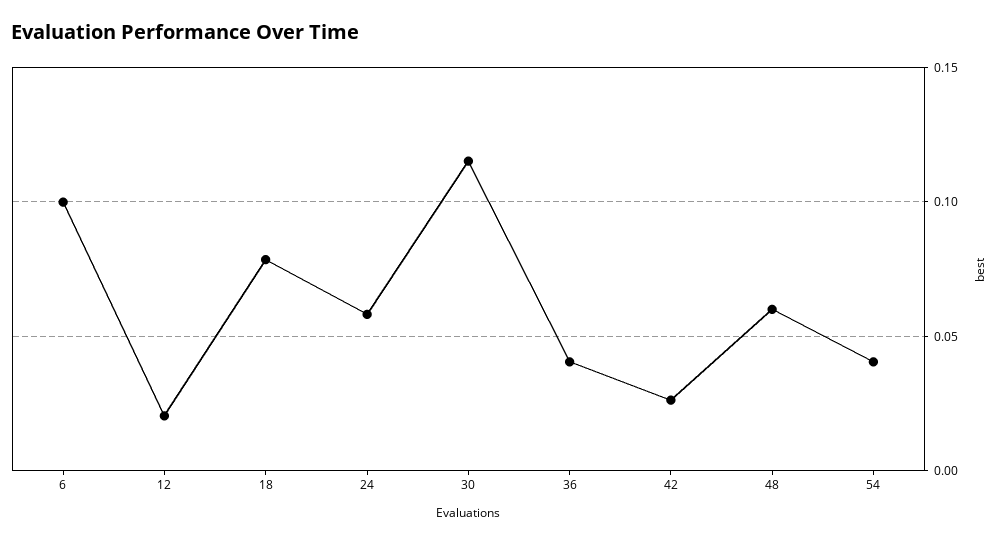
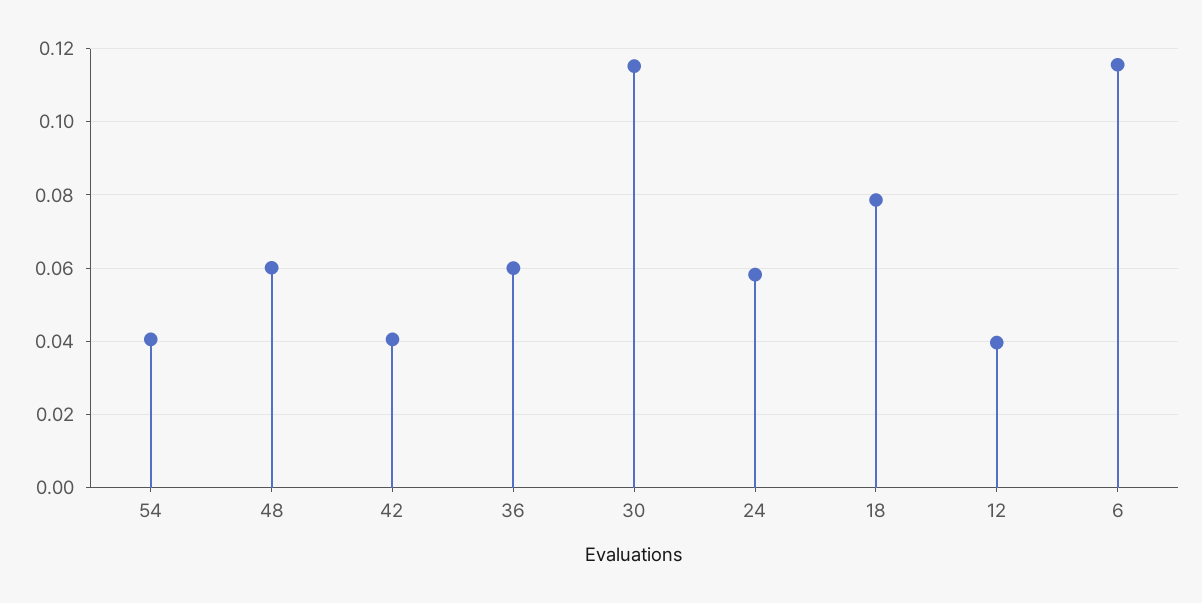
  {
-   "6": 0.1,
+   "6": 0.116,
-   "12": 0.02,
+   "12": 0.04,
    "18": 0.078,
    "24": 0.058,
    "30": 0.116,
-   "36": 0.04,
+   "36": 0.06,
-   "42": 0.025,
+   "42": 0.04,
    "48": 0.06,
    "54": 0.04
  }

